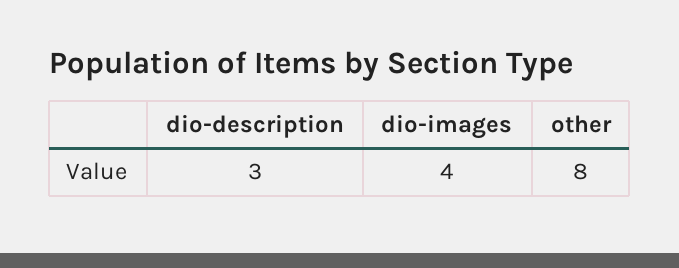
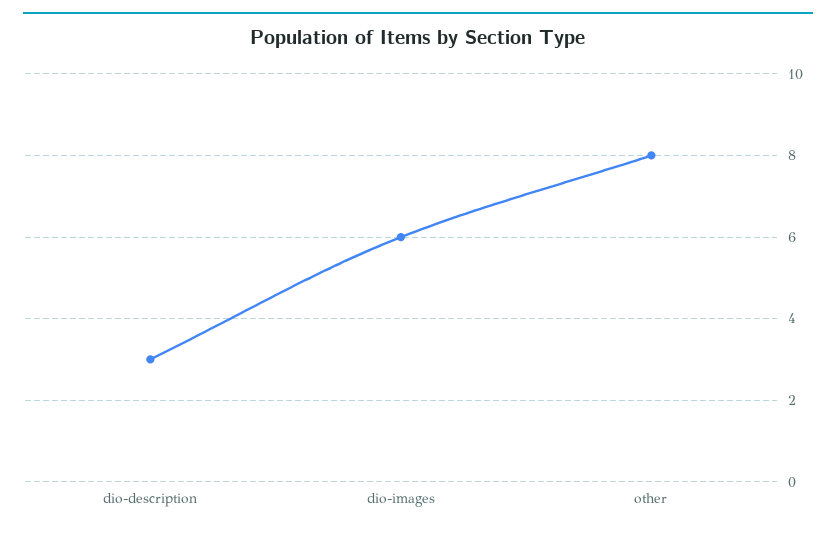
  {
    "dio-description": 3,
-   "dio-images": 4,
+   "dio-images": 6,
    "other": 8
  }

